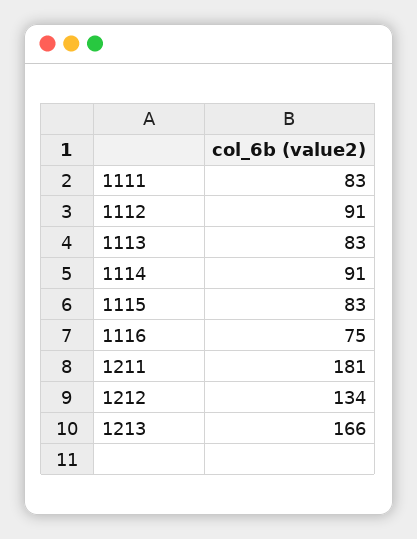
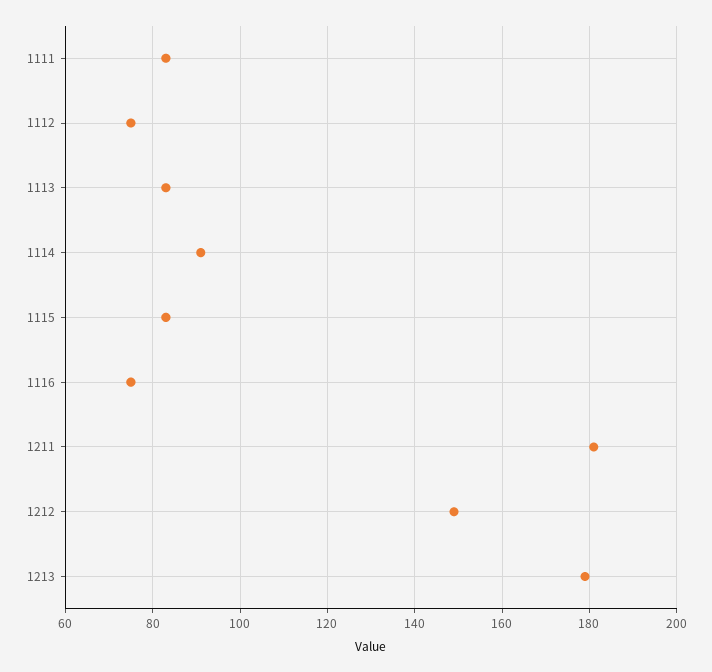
  {
    "1111": 83,
-   "1112": 91,
+   "1112": 75,
    "1113": 83,
    "1114": 91,
    "1115": 83,
    "1116": 75,
    "1211": 181,
-   "1212": 134,
+   "1212": 150,
-   "1213": 166
+   "1213": 180
  }

